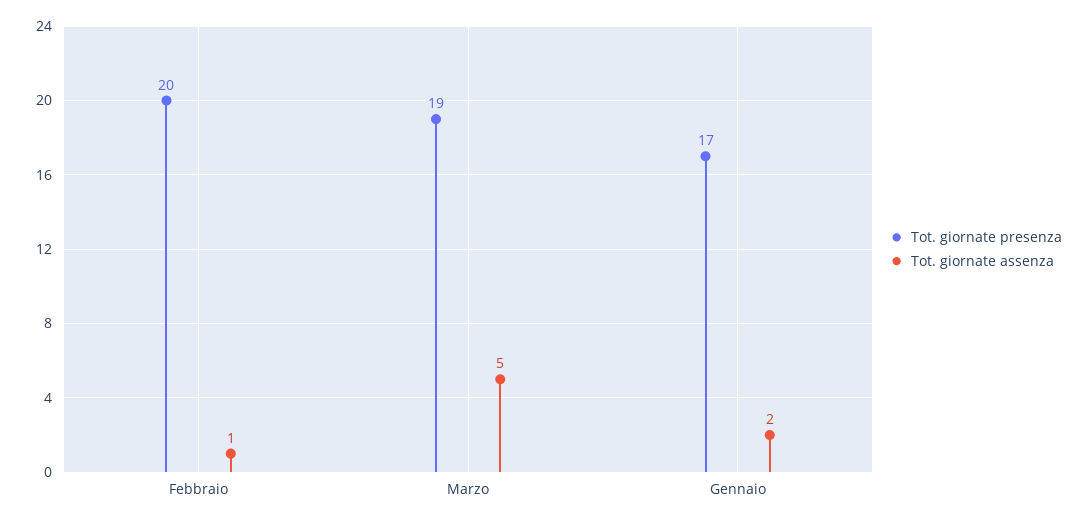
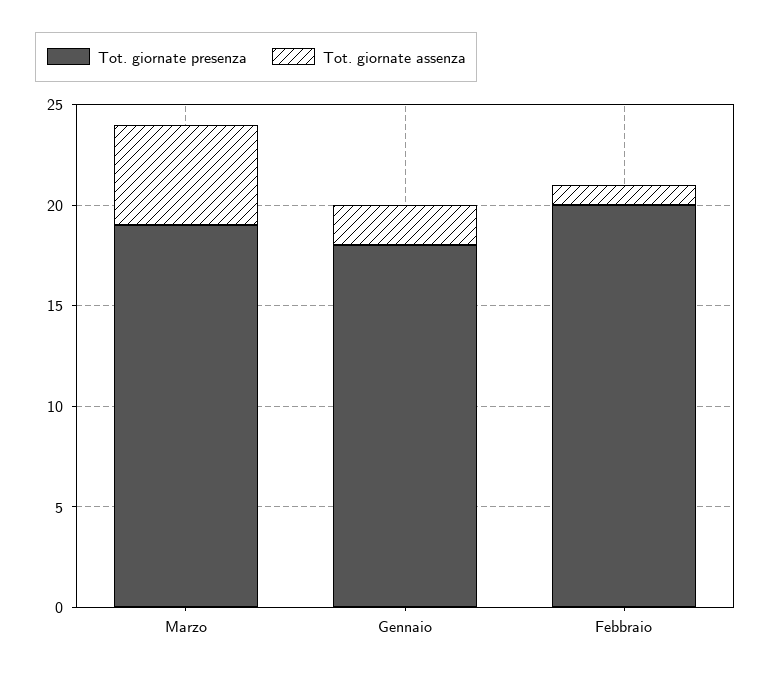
  {
    "Tot. giornate presenza": {
      "Febbraio": 20,
      "Marzo": 19,
-     "Gennaio": 17
+     "Gennaio": 18
    },
    "Tot. giornate assenza": {
      "Febbraio": 1,
      "Marzo": 5,
      "Gennaio": 2
    }
  }

